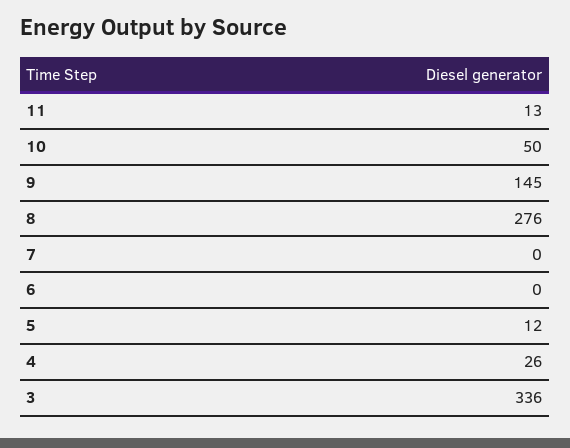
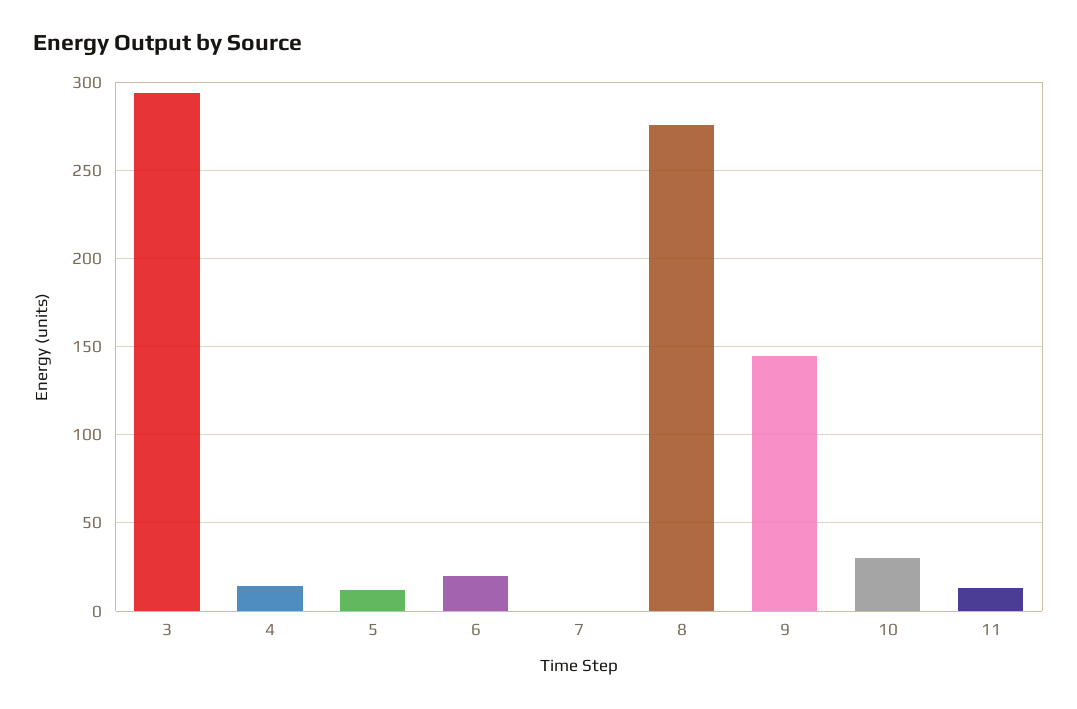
  {
    "11": 13,
-   "10": 50,
+   "10": 30,
    "9": 145,
    "8": 276,
    "7": 0,
-   "6": 0,
+   "6": 20,
    "5": 12,
-   "4": 26,
+   "4": 15,
-   "3": 336
+   "3": 295
  }

